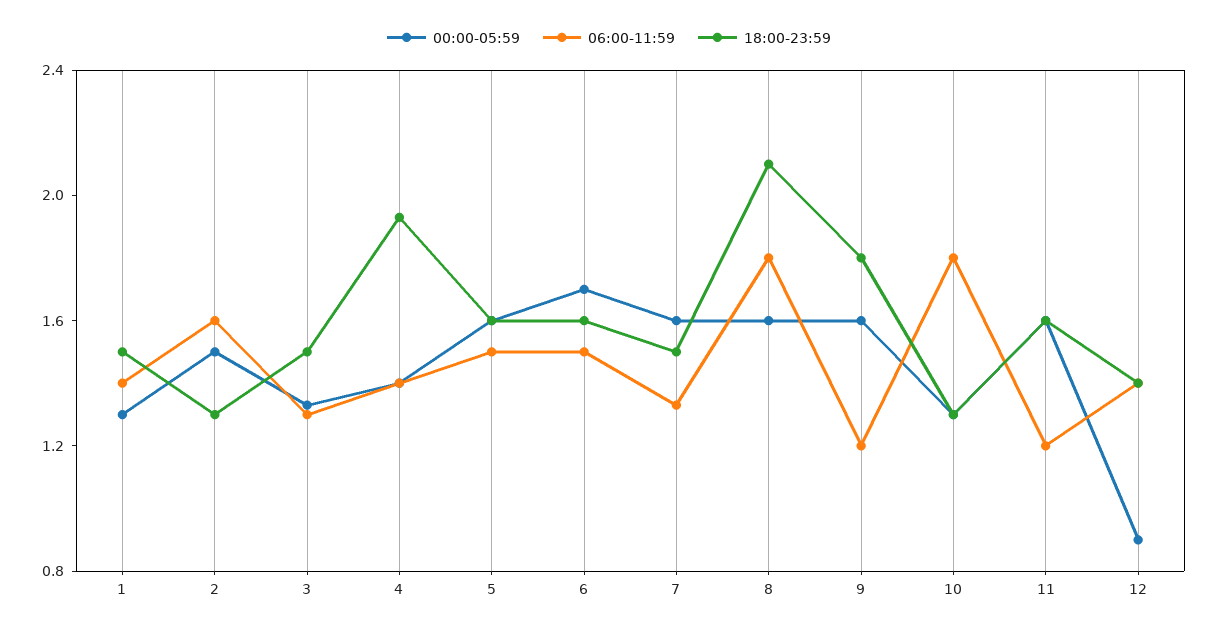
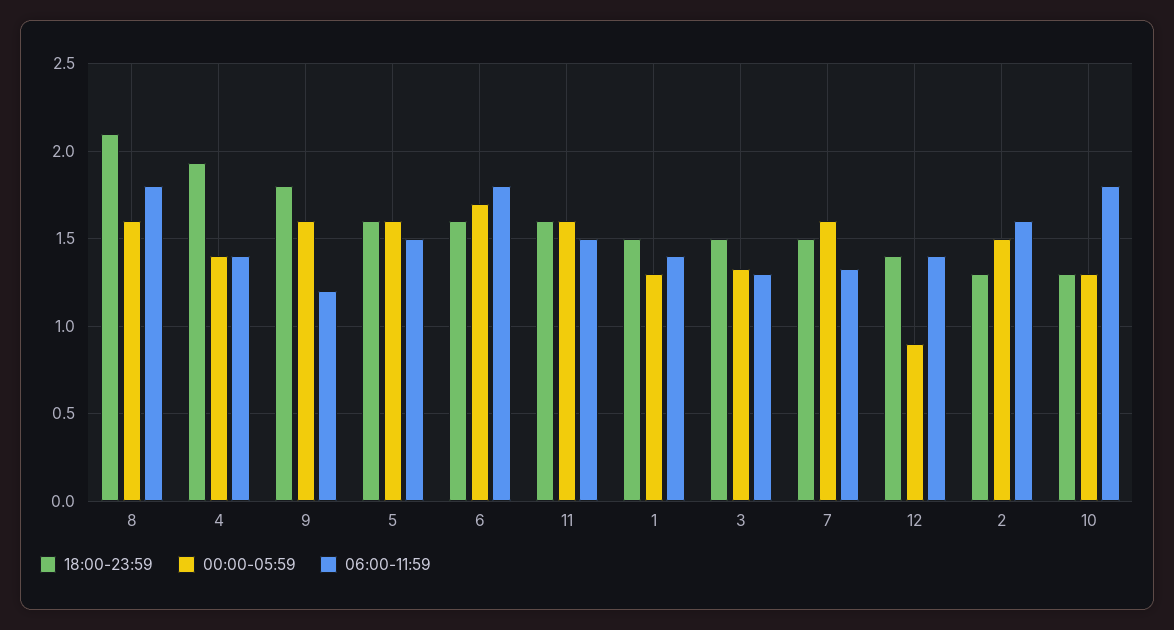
  {
    "00:00-05:59": {
      "1": 1.3,
      "2": 1.5,
      "3": 1.35,
      "4": 1.4,
      "5": 1.6,
      "6": 1.7,
      "7": 1.6,
      "8": 1.6,
      "9": 1.6,
      "10": 1.3,
      "11": 1.6,
      "12": 0.9
    },
    "06:00-11:59": {
      "1": 1.4,
      "2": 1.6,
      "3": 1.3,
      "4": 1.4,
      "5": 1.5,
-     "6": 1.5,
+     "6": 1.8,
      "7": 1.35,
      "8": 1.8,
      "9": 1.2,
      "10": 1.8,
-     "11": 1.2,
+     "11": 1.5,
      "12": 1.4
    },
    "18:00-23:59": {
      "1": 1.5,
      "2": 1.3,
      "3": 1.5,
      "4": 1.95,
      "5": 1.6,
      "6": 1.6,
      "7": 1.5,
      "8": 2.1,
      "9": 1.8,
      "10": 1.3,
      "11": 1.6,
      "12": 1.4
    }
  }

